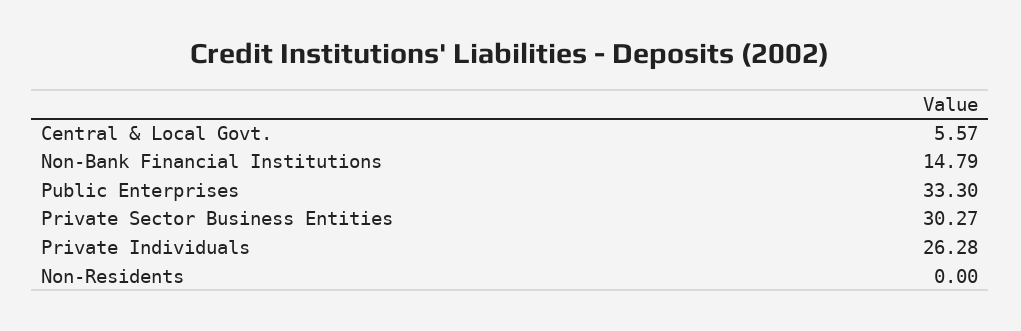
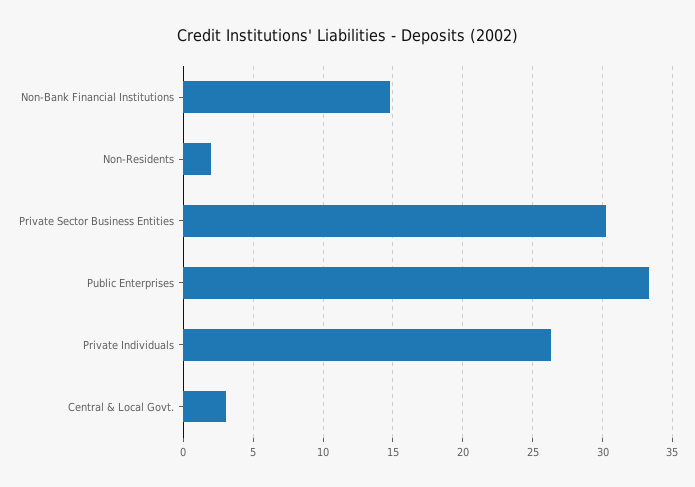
  {
-   "Central & Local Govt.": 5.57,
+   "Central & Local Govt.": 3,
    "Non-Bank Financial Institutions": 14.79,
    "Public Enterprises": 33.3,
    "Private Sector Business Entities": 30.27,
    "Private Individuals": 26.28,
-   "Non-Residents": 0
+   "Non-Residents": 2
  }

